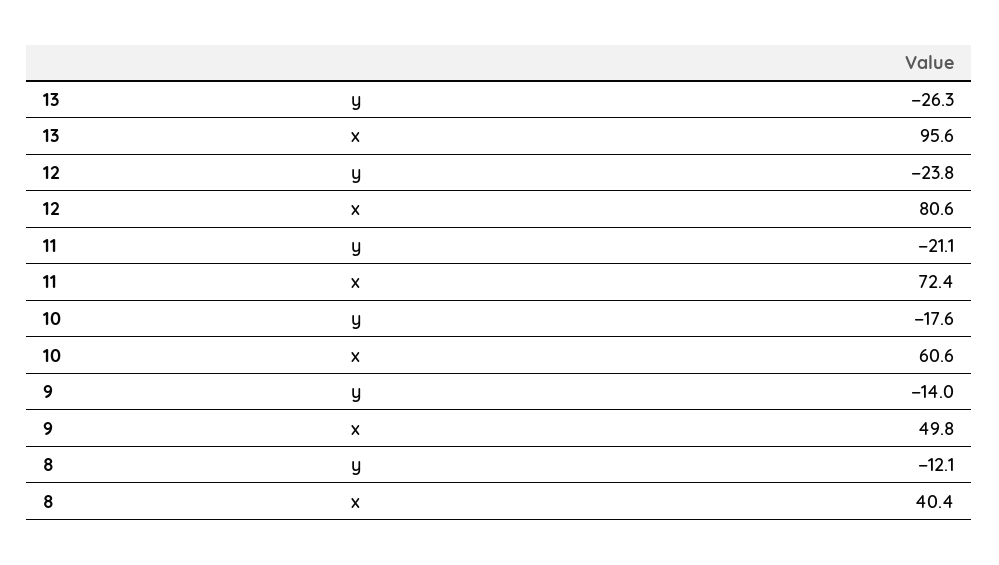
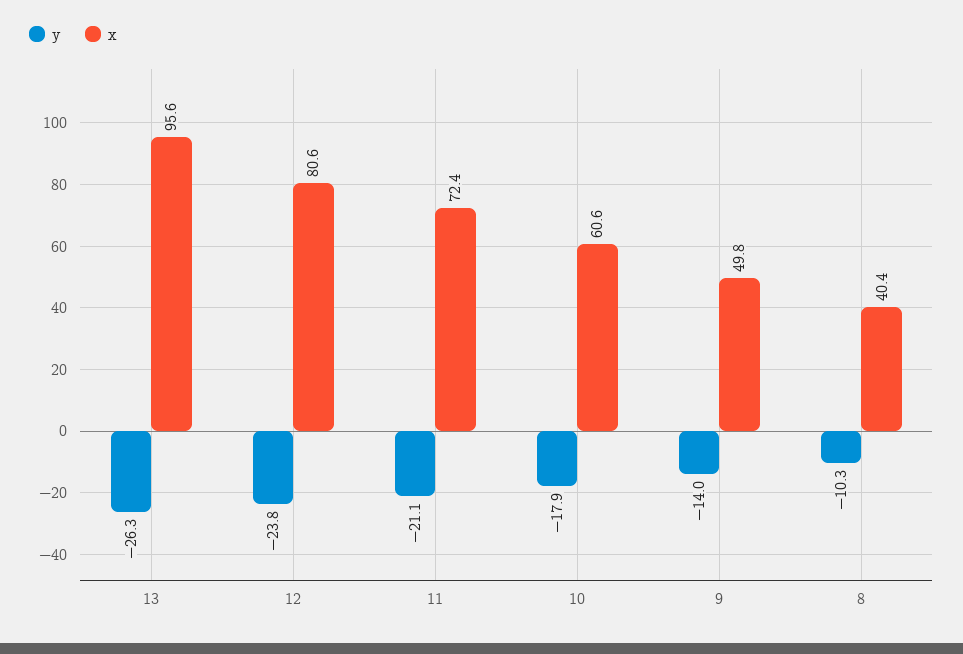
  {
    "y": {
      "13": -26.3,
      "12": -23.8,
      "11": -21.1,
-     "10": -17.6,
+     "10": -17.9,
      "9": -14,
-     "8": -12.1
+     "8": -10.3
    },
    "x": {
      "13": 95.6,
      "12": 80.6,
      "11": 72.4,
      "10": 60.6,
      "9": 49.8,
      "8": 40.4
    }
  }

